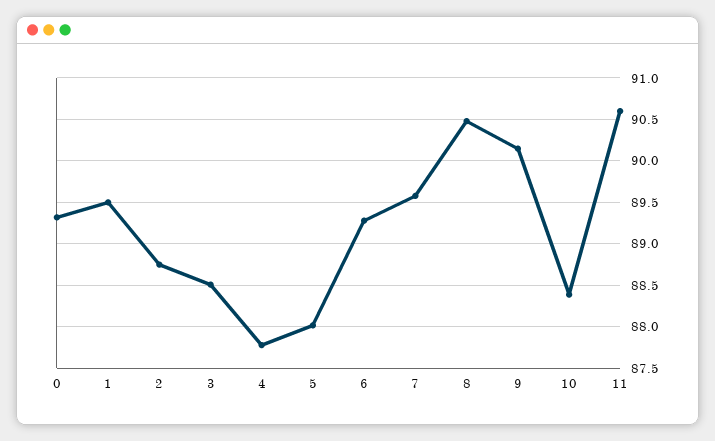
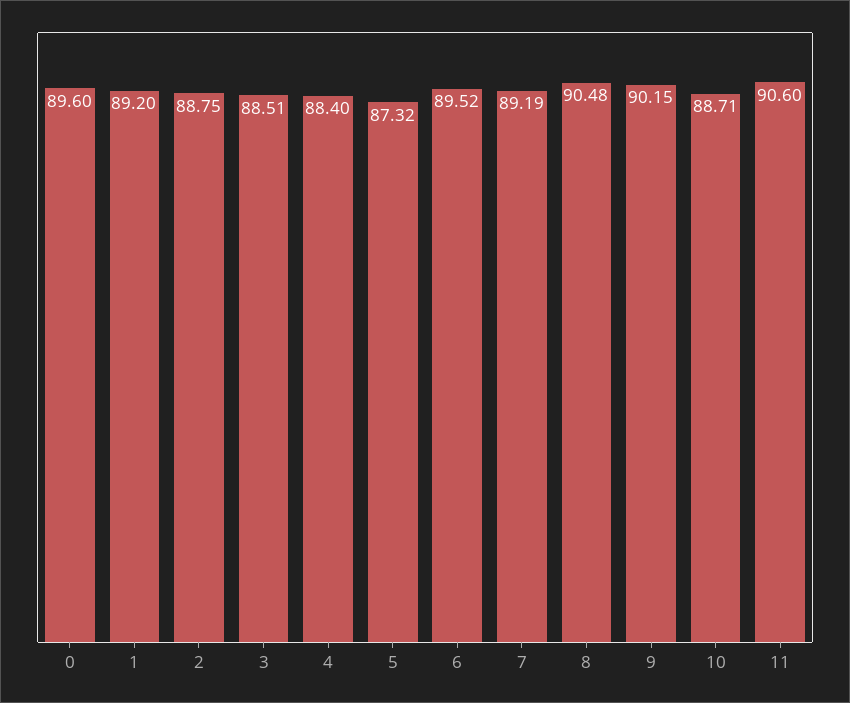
  {
-   "0": 89.3,
+   "0": 89.6,
-   "1": 89.5,
+   "1": 89.2,
    "2": 88.75,
    "3": 88.51,
-   "4": 87.8,
+   "4": 88.4,
-   "5": 88,
+   "5": 87.32,
-   "6": 89.3,
+   "6": 89.52,
-   "7": 89.6,
+   "7": 89.19,
    "8": 90.48,
    "9": 90.15,
-   "10": 88.4,
+   "10": 88.71,
    "11": 90.6
  }

